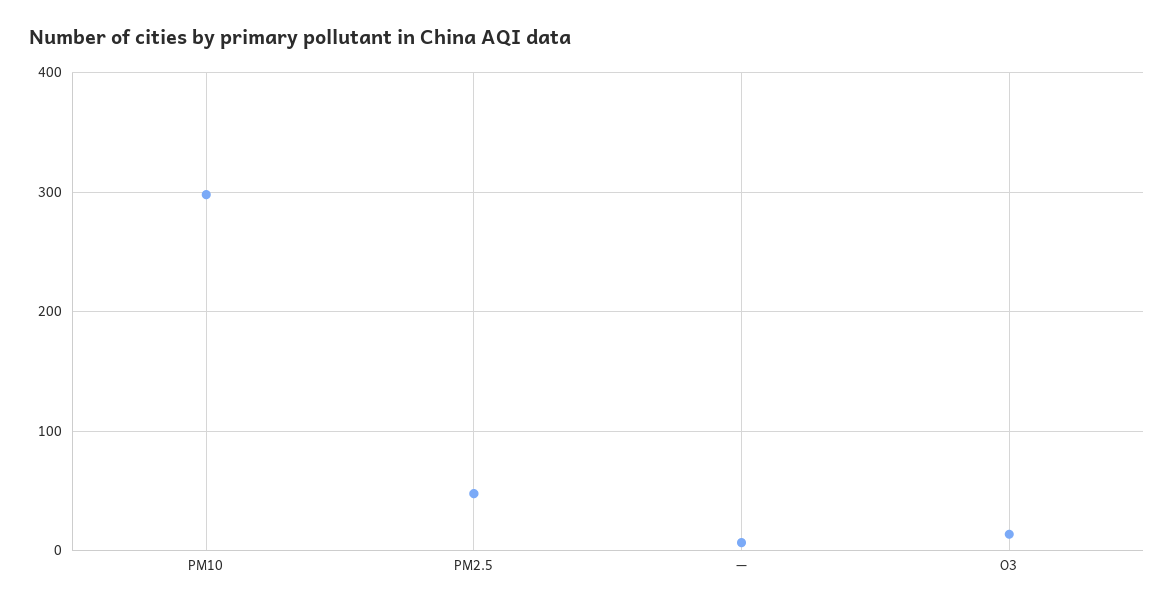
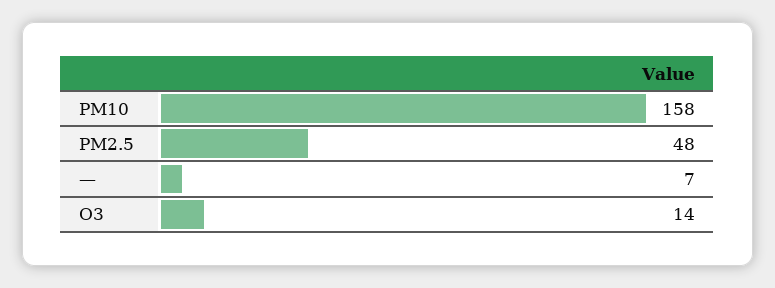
  {
-   "PM10": 300,
+   "PM10": 158,
    "PM2.5": 48,
    "—": 7,
    "O3": 14
  }

